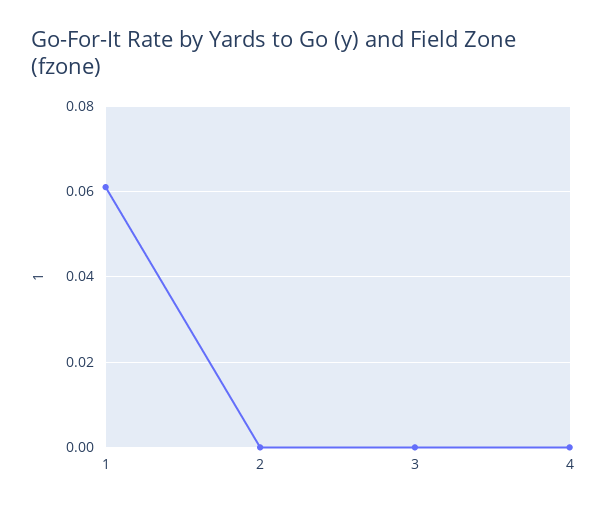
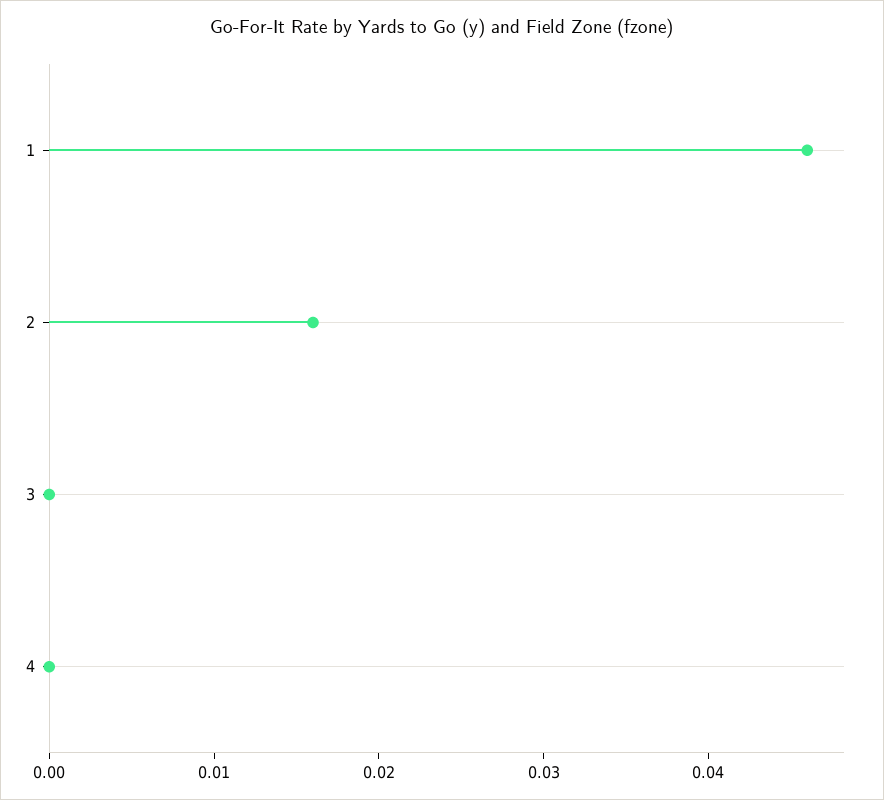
  {
-   "1": 0.06,
+   "1": 0.046,
-   "2": 0,
+   "2": 0.016,
    "3": 0,
    "4": 0
  }

